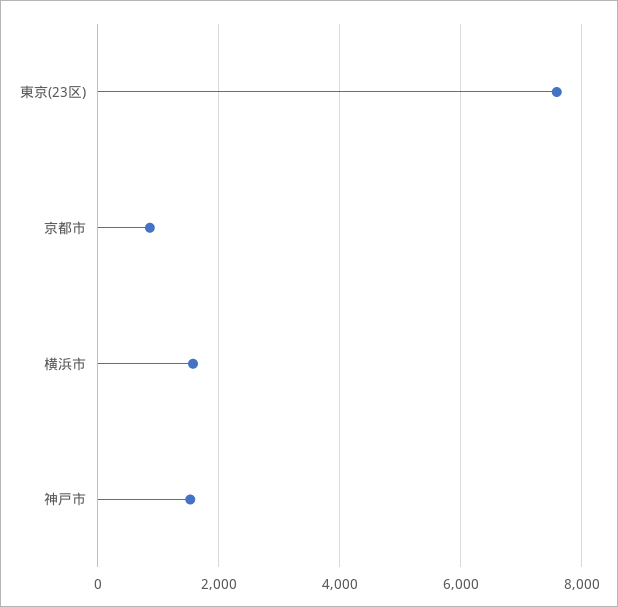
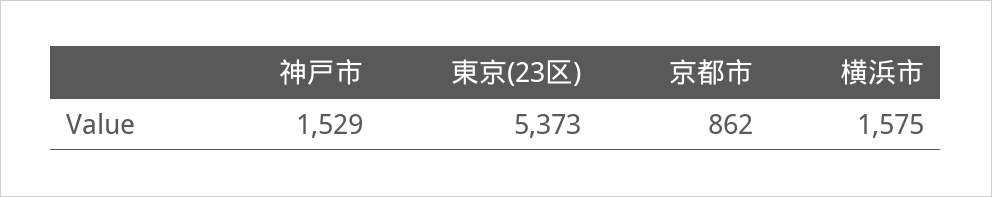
  {
-   "東京(23区)": 7600,
+   "東京(23区)": 5373,
    "京都市": 862,
    "横浜市": 1575,
    "神戸市": 1529
  }

